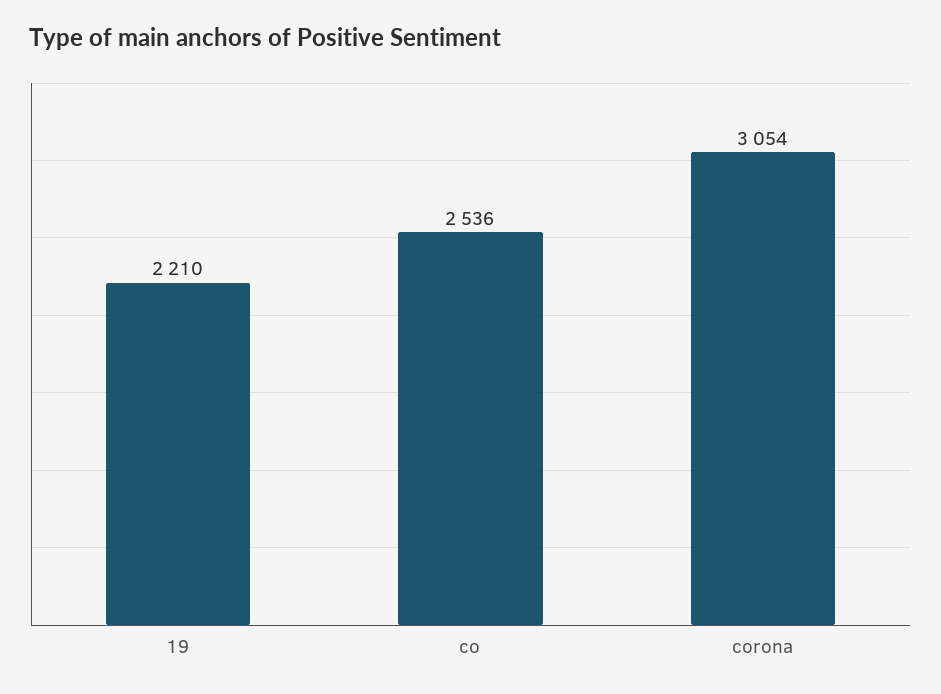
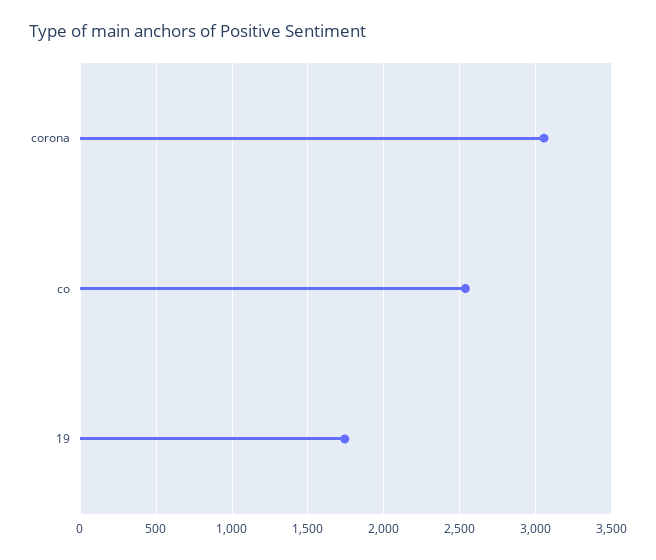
  {
-   "19": 2210,
+   "19": 1750,
    "co": 2536,
    "corona": 3054
  }

